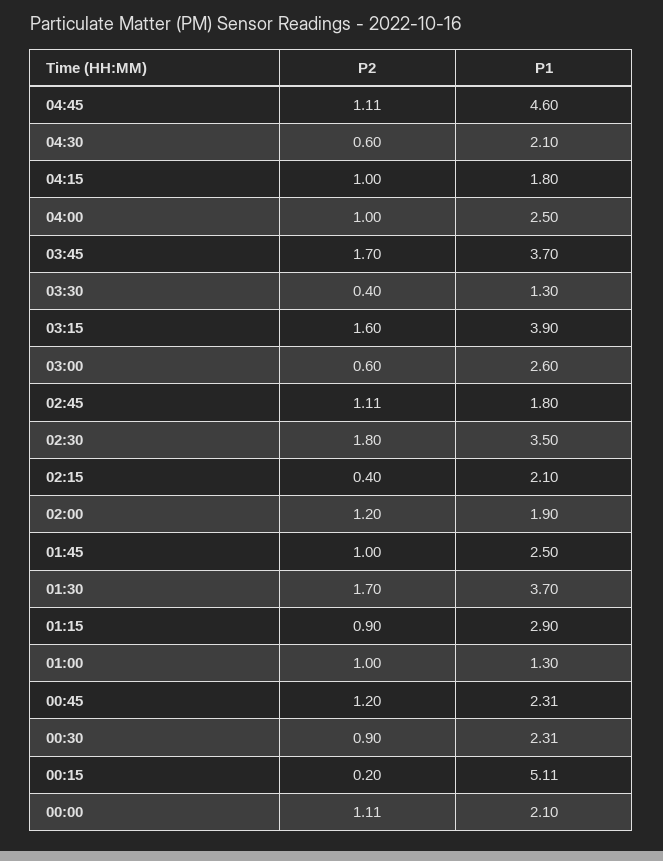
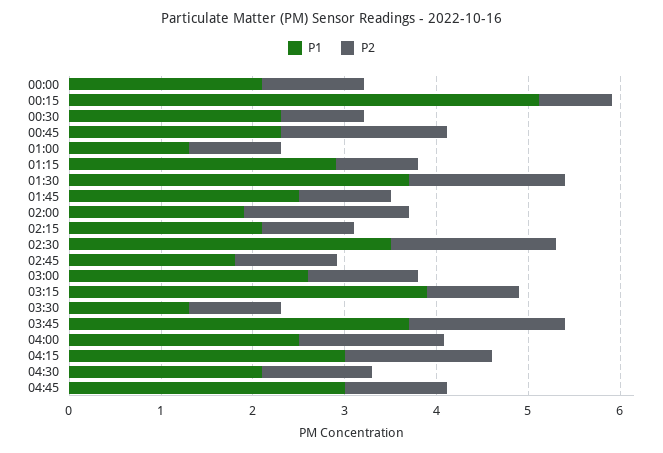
  {
    "P2": {
      "04:45": 1.11,
-     "04:30": 0.6,
+     "04:30": 1.2,
-     "04:15": 1,
+     "04:15": 1.6,
-     "04:00": 1,
+     "04:00": 1.6,
      "03:45": 1.7,
-     "03:30": 0.4,
+     "03:30": 1,
-     "03:15": 1.6,
+     "03:15": 1,
-     "03:00": 0.6,
+     "03:00": 1.2,
      "02:45": 1.11,
      "02:30": 1.8,
-     "02:15": 0.4,
+     "02:15": 1,
-     "02:00": 1.2,
+     "02:00": 1.8,
      "01:45": 1,
      "01:30": 1.7,
      "01:15": 0.9,
      "01:00": 1,
-     "00:45": 1.2,
+     "00:45": 1.8,
      "00:30": 0.9,
-     "00:15": 0.2,
+     "00:15": 0.8,
      "00:00": 1.11
    },
    "P1": {
-     "04:45": 4.6,
+     "04:45": 3,
      "04:30": 2.1,
-     "04:15": 1.8,
+     "04:15": 3,
      "04:00": 2.5,
      "03:45": 3.7,
      "03:30": 1.3,
      "03:15": 3.9,
      "03:00": 2.6,
      "02:45": 1.8,
      "02:30": 3.5,
      "02:15": 2.1,
      "02:00": 1.9,
      "01:45": 2.5,
      "01:30": 3.7,
      "01:15": 2.9,
      "01:00": 1.3,
      "00:45": 2.31,
      "00:30": 2.31,
      "00:15": 5.11,
      "00:00": 2.1
    }
  }

